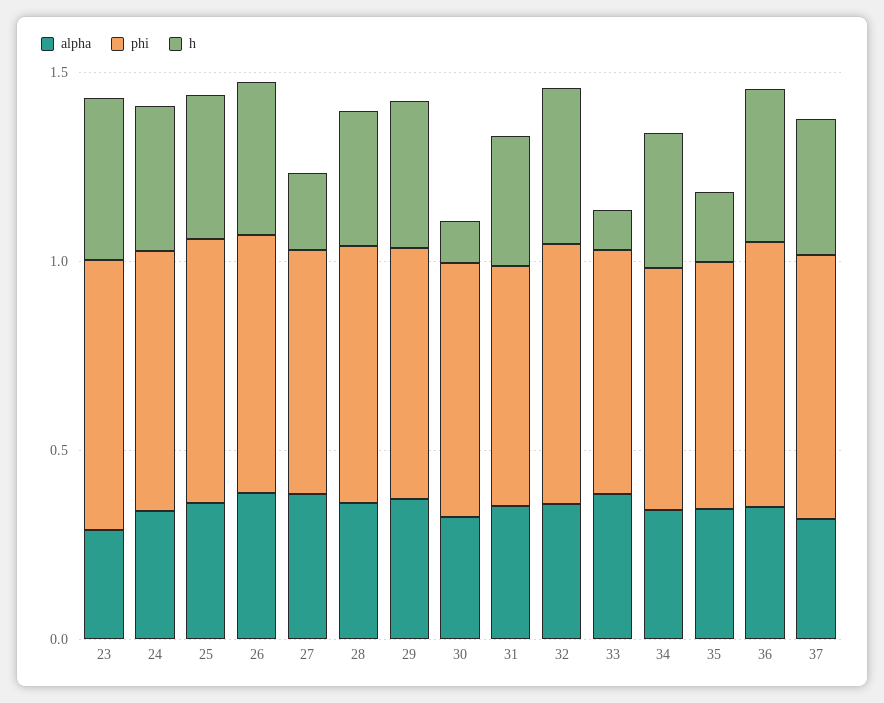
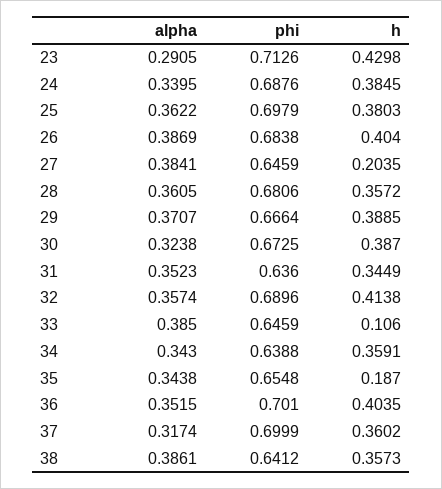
  {
    "alpha": {
      "23": 0.2905,
      "24": 0.3395,
      "25": 0.3622,
      "26": 0.3869,
      "27": 0.3841,
      "28": 0.3605,
      "29": 0.3707,
      "30": 0.3238,
      "31": 0.3523,
      "32": 0.3574,
      "33": 0.385,
      "34": 0.343,
      "35": 0.3438,
      "36": 0.3515,
-     "37": 0.3174
+     "37": 0.3174,
+     "38": 0.3861
    },
    "phi": {
      "23": 0.7126,
      "24": 0.6876,
      "25": 0.6979,
      "26": 0.6838,
      "27": 0.6459,
      "28": 0.6806,
      "29": 0.6664,
      "30": 0.6725,
      "31": 0.636,
      "32": 0.6896,
      "33": 0.6459,
      "34": 0.6388,
      "35": 0.6548,
      "36": 0.701,
-     "37": 0.6999
+     "37": 0.6999,
+     "38": 0.6412
    },
    "h": {
      "23": 0.4298,
      "24": 0.3845,
      "25": 0.3803,
      "26": 0.404,
      "27": 0.2035,
      "28": 0.3572,
      "29": 0.3885,
-     "30": 0.1,
+     "30": 0.387,
      "31": 0.3449,
      "32": 0.4138,
      "33": 0.106,
      "34": 0.3591,
      "35": 0.187,
      "36": 0.4035,
-     "37": 0.3602
+     "37": 0.3602,
+     "38": 0.3573
    }
  }

